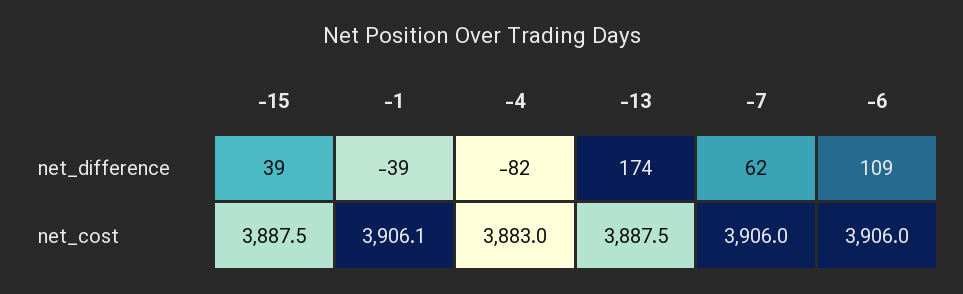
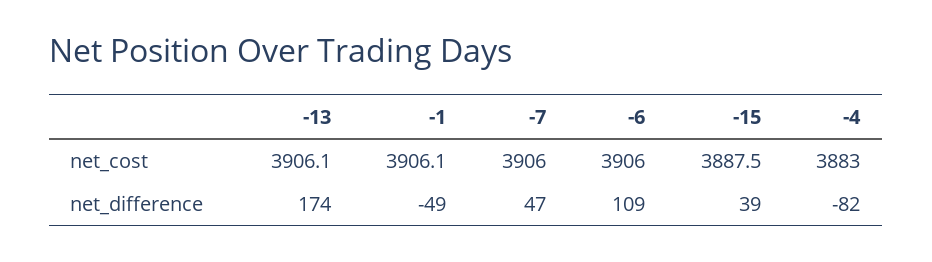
  {
    "-15": {
      "net_difference": 39,
      "net_cost": 3887.5
    },
    "-1": {
-     "net_difference": -39,
+     "net_difference": -49,
      "net_cost": 3906.1
    },
    "-4": {
      "net_difference": -82,
      "net_cost": 3883
    },
    "-13": {
      "net_difference": 174,
-     "net_cost": 3887.5
+     "net_cost": 3906.1
    },
    "-7": {
-     "net_difference": 62,
+     "net_difference": 47,
      "net_cost": 3906
    },
    "-6": {
      "net_difference": 109,
      "net_cost": 3906
    }
  }

